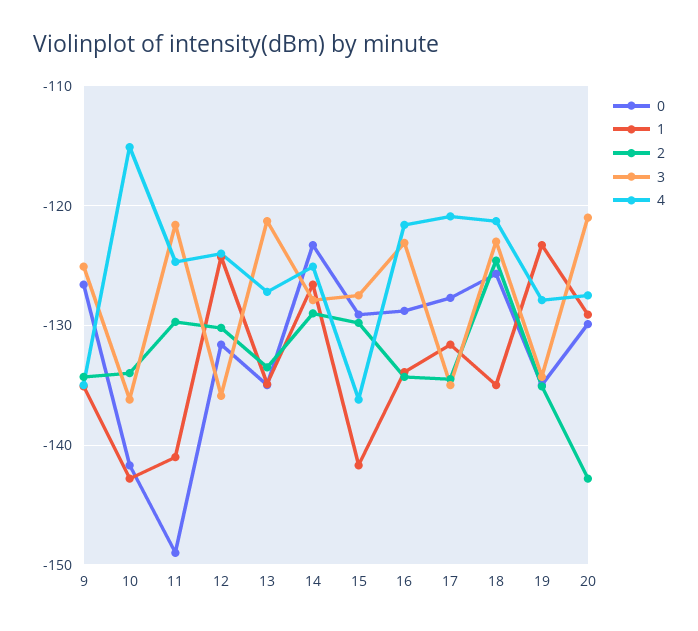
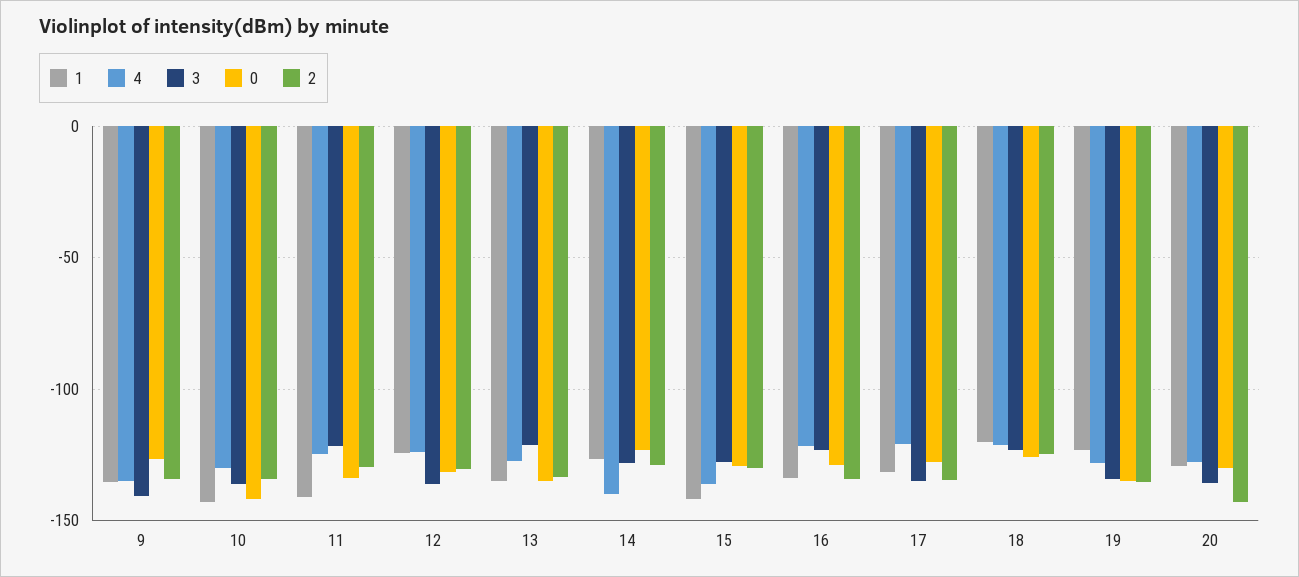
  {
    "0": {
      "9": -127,
      "10": -142,
-     "11": -149,
+     "11": -135,
      "12": -132,
      "13": -135,
      "14": -123,
      "15": -129,
      "16": -129,
      "17": -128,
      "18": -126,
      "19": -135,
      "20": -130
    },
    "1": {
      "9": -135,
      "10": -143,
      "11": -141,
      "12": -124,
      "13": -135,
      "14": -127,
      "15": -142,
      "16": -134,
      "17": -132,
-     "18": -135,
+     "18": -120,
      "19": -123,
      "20": -129
    },
    "2": {
      "9": -134,
      "10": -134,
      "11": -130,
      "12": -130,
      "13": -134,
      "14": -129,
      "15": -130,
      "16": -134,
      "17": -135,
      "18": -125,
      "19": -135,
      "20": -143
    },
    "3": {
-     "9": -125,
+     "9": -140,
      "10": -136,
      "11": -122,
      "12": -136,
      "13": -121,
      "14": -128,
      "15": -128,
      "16": -123,
      "17": -135,
      "18": -123,
      "19": -134,
-     "20": -121
+     "20": -135
    },
    "4": {
      "9": -135,
-     "10": -115,
+     "10": -130,
      "11": -125,
      "12": -124,
      "13": -127,
-     "14": -125,
+     "14": -140,
      "15": -136,
      "16": -122,
      "17": -121,
      "18": -121,
      "19": -128,
      "20": -128
    }
  }

